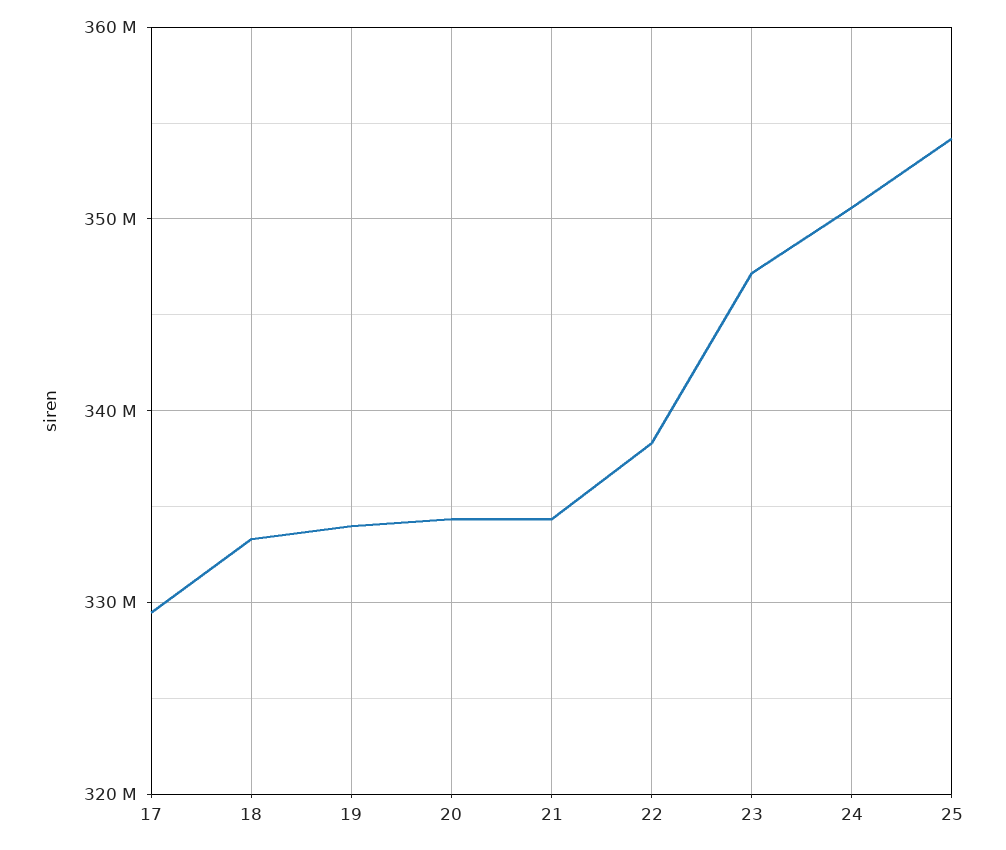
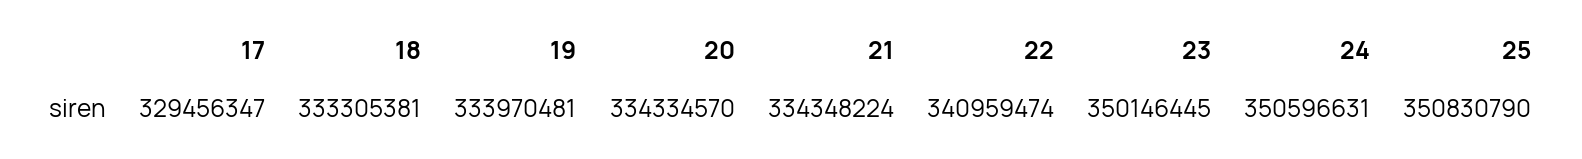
  {
    "17": 329456347,
    "18": 333305381,
    "19": 333970481,
    "20": 334334570,
    "21": 334348224,
-   "22": 338000000,
+   "22": 340959474,
-   "23": 347000000,
+   "23": 350146445,
    "24": 350596631,
-   "25": 354000000
+   "25": 350830790
  }

